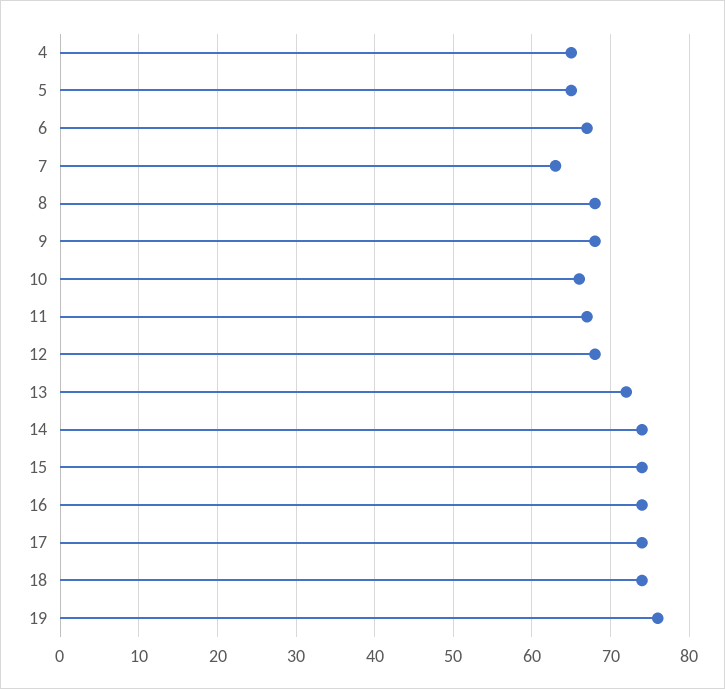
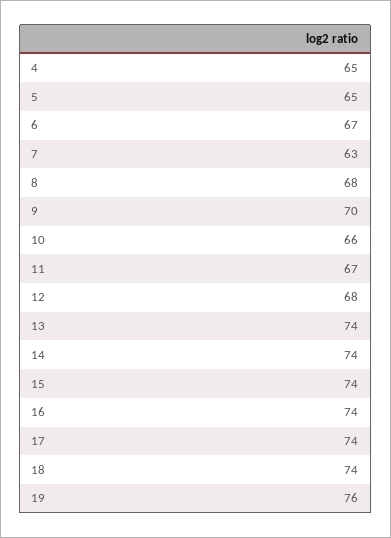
  {
    "4": 65,
    "5": 65,
    "6": 67,
    "7": 63,
    "8": 68,
-   "9": 68,
+   "9": 70,
    "10": 66,
    "11": 67,
    "12": 68,
-   "13": 72,
+   "13": 74,
    "14": 74,
    "15": 74,
    "16": 74,
    "17": 74,
    "18": 74,
    "19": 76
  }

